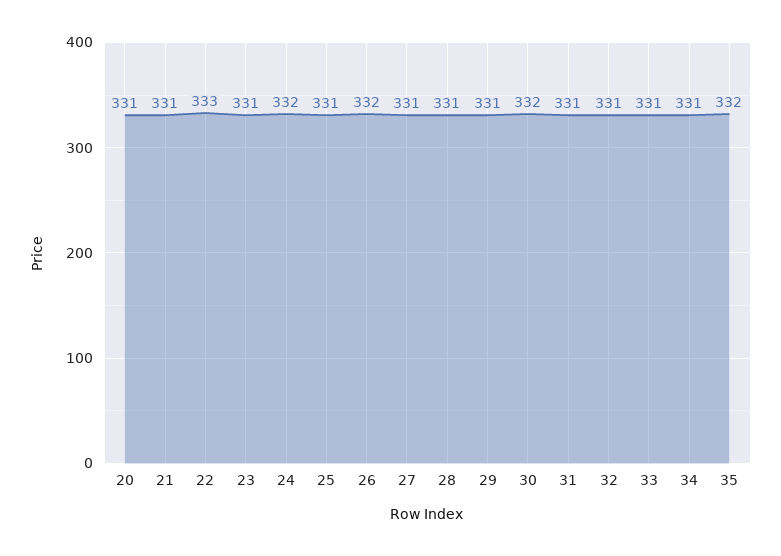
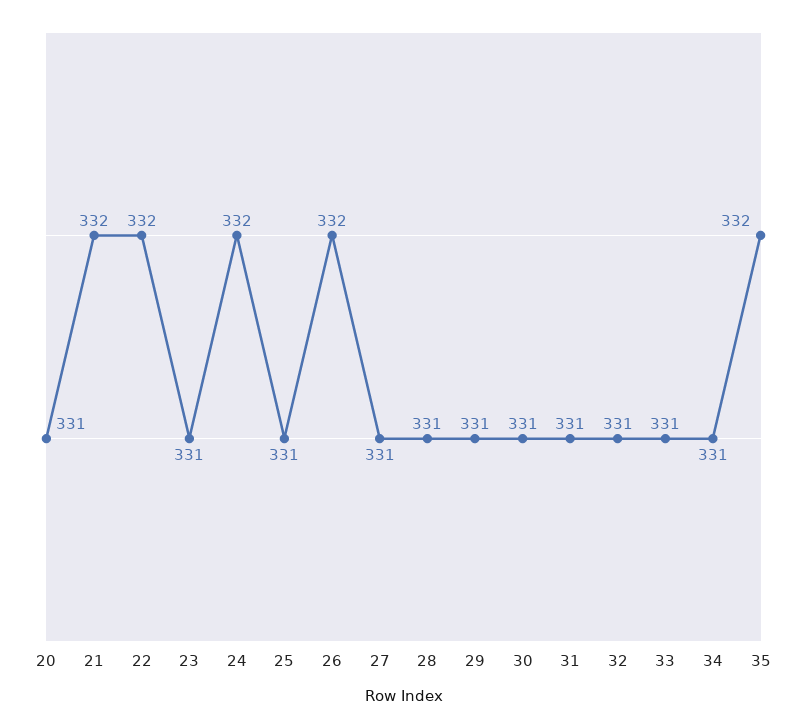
  {
    "20": 331,
-   "21": 331,
+   "21": 332,
-   "22": 333,
+   "22": 332,
    "23": 331,
    "24": 332,
    "25": 331,
    "26": 332,
    "27": 331,
    "28": 331,
    "29": 331,
-   "30": 332,
+   "30": 331,
    "31": 331,
    "32": 331,
    "33": 331,
    "34": 331,
    "35": 332
  }

